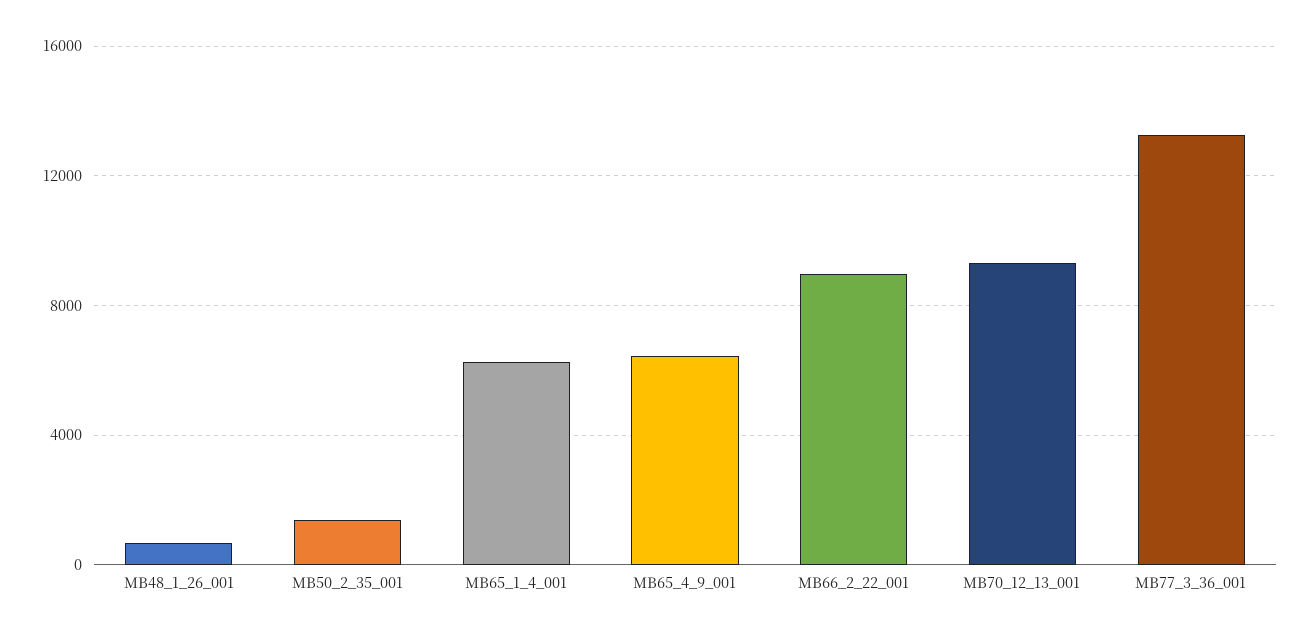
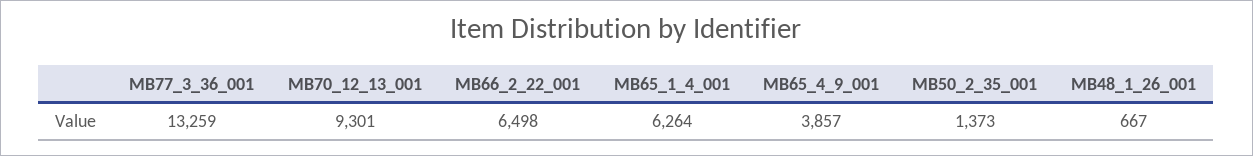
  {
    "MB48_1_26_001": 667,
    "MB50_2_35_001": 1373,
    "MB65_1_4_001": 6264,
-   "MB65_4_9_001": 6500,
+   "MB65_4_9_001": 3857,
-   "MB66_2_22_001": 9000,
+   "MB66_2_22_001": 6498,
    "MB70_12_13_001": 9301,
    "MB77_3_36_001": 13259
  }

